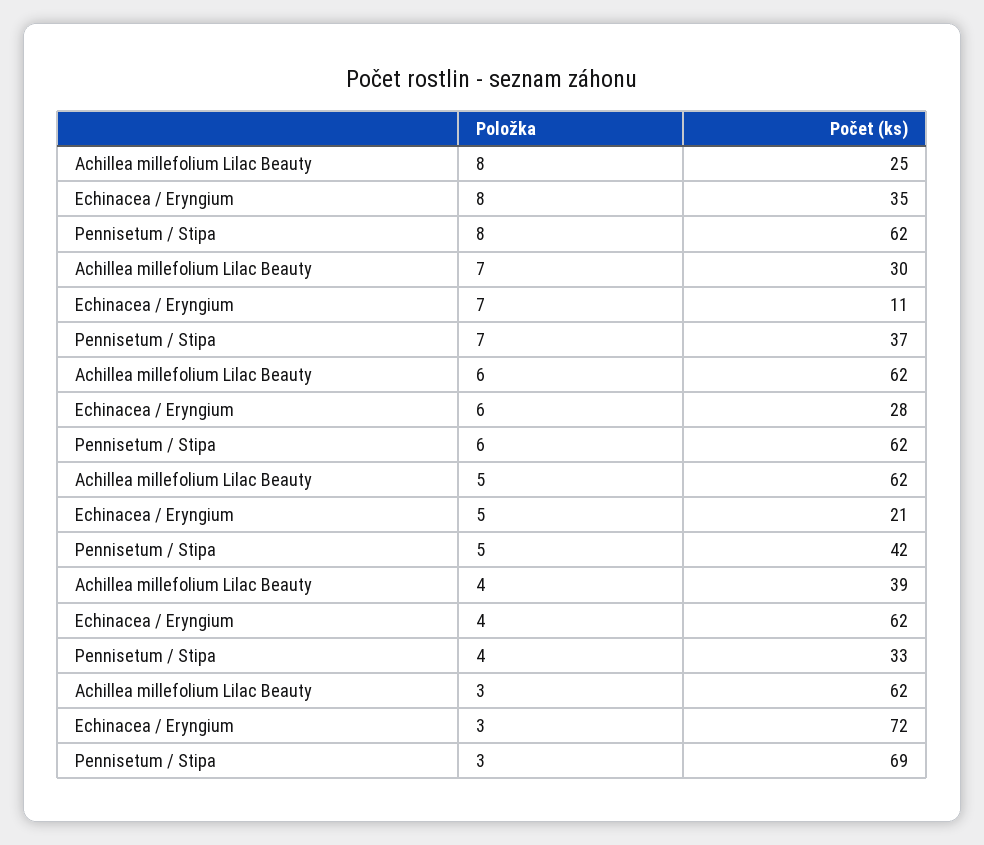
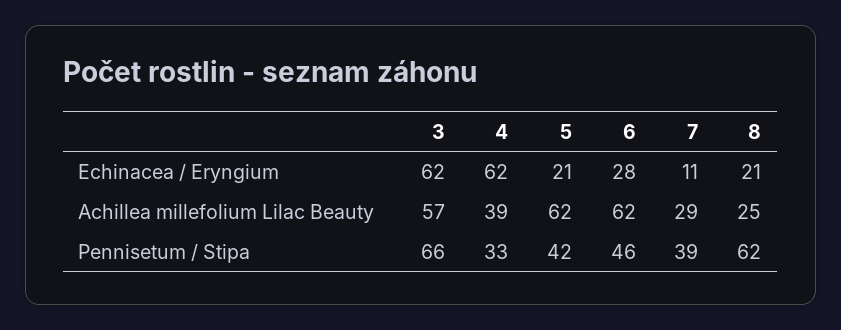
  {
    "Achillea millefolium Lilac Beauty": {
      "8": 25,
-     "7": 30,
+     "7": 29,
      "6": 62,
      "5": 62,
      "4": 39,
-     "3": 62
+     "3": 57
    },
    "Echinacea / Eryngium": {
-     "8": 35,
+     "8": 21,
      "7": 11,
      "6": 28,
      "5": 21,
      "4": 62,
-     "3": 72
+     "3": 62
    },
    "Pennisetum / Stipa": {
      "8": 62,
-     "7": 37,
+     "7": 39,
-     "6": 62,
+     "6": 46,
      "5": 42,
      "4": 33,
-     "3": 69
+     "3": 66
    }
  }

